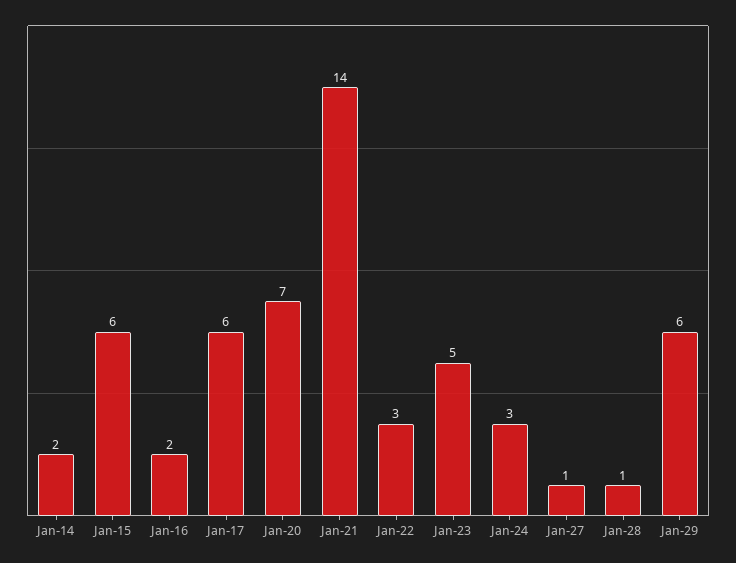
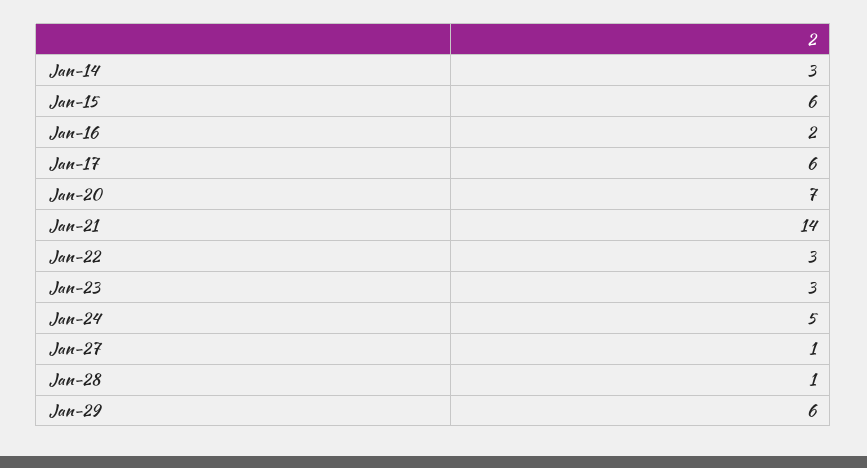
  {
-   "Jan-14": 2,
+   "Jan-14": 3,
    "Jan-15": 6,
    "Jan-16": 2,
    "Jan-17": 6,
    "Jan-20": 7,
    "Jan-21": 14,
    "Jan-22": 3,
-   "Jan-23": 5,
+   "Jan-23": 3,
-   "Jan-24": 3,
+   "Jan-24": 5,
    "Jan-27": 1,
    "Jan-28": 1,
    "Jan-29": 6
  }

